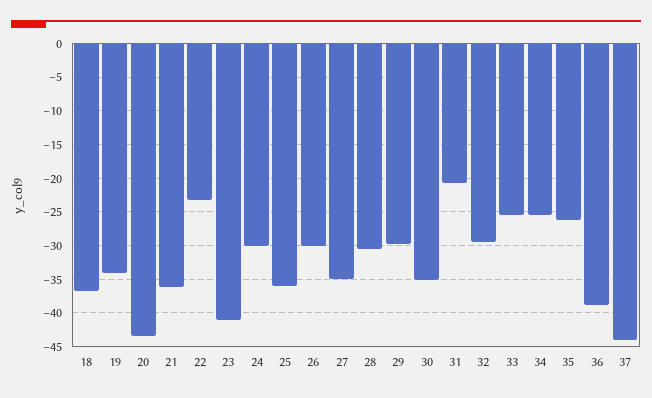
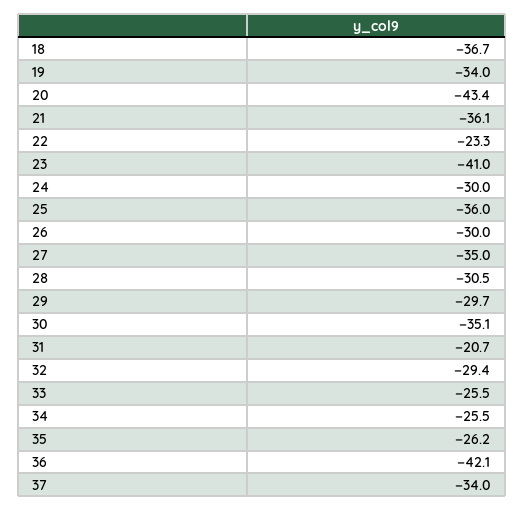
  {
    "18": -36.7,
    "19": -34,
    "20": -43.4,
    "21": -36.1,
    "22": -23.3,
    "23": -41,
    "24": -30,
    "25": -36,
    "26": -30,
    "27": -35,
    "28": -30.5,
    "29": -29.7,
    "30": -35.1,
    "31": -20.7,
    "32": -29.4,
    "33": -25.5,
    "34": -25.5,
    "35": -26.2,
-   "36": -39,
+   "36": -42.1,
-   "37": -44
+   "37": -34
  }

